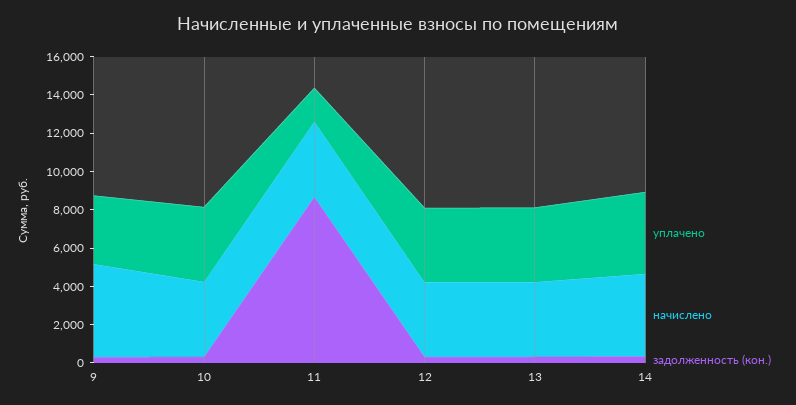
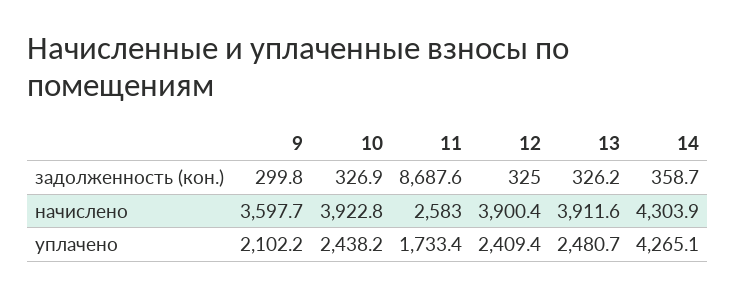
  {
    "уплачено": {
-     "9": 3500,
+     "9": 2102.2,
-     "10": 4000,
+     "10": 2438.2,
      "11": 1733.4,
-     "12": 4000,
+     "12": 2409.4,
-     "13": 4000,
+     "13": 2480.7,
      "14": 4265.1
    },
    "начислено": {
-     "9": 5000,
+     "9": 3597.7,
      "10": 3922.8,
-     "11": 4000,
+     "11": 2583,
      "12": 3900.4,
      "13": 3911.6,
      "14": 4303.9
    },
    "задолженность (кон.)": {
      "9": 299.8,
      "10": 326.9,
      "11": 8687.6,
      "12": 325,
      "13": 326.2,
      "14": 358.7
    }
  }

